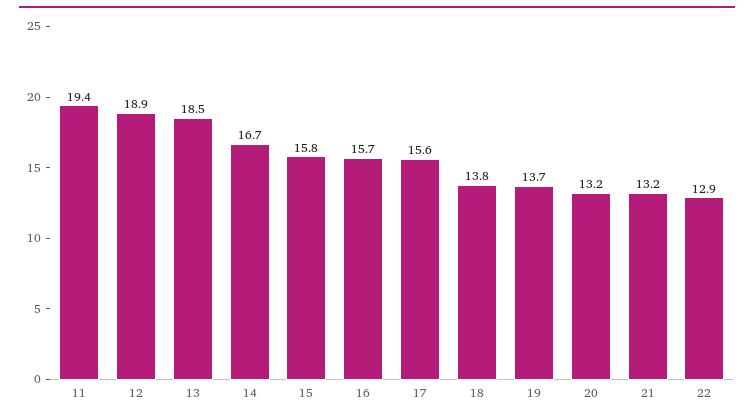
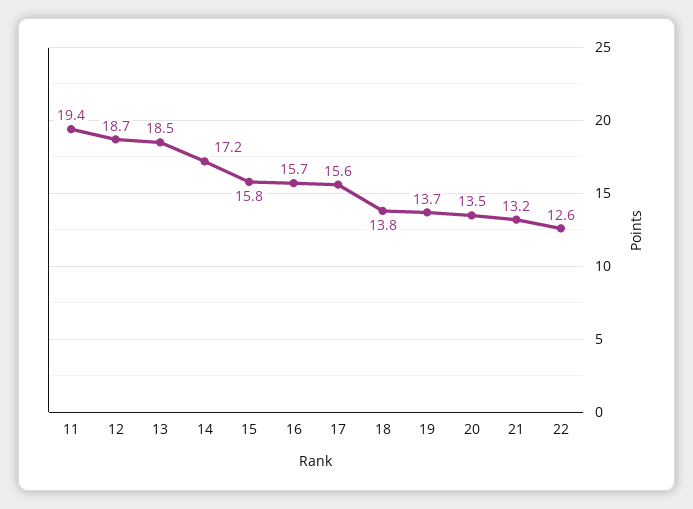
  {
    "11": 19.4,
-   "12": 18.9,
+   "12": 18.7,
    "13": 18.5,
-   "14": 16.7,
+   "14": 17.2,
    "15": 15.8,
    "16": 15.7,
    "17": 15.6,
    "18": 13.8,
    "19": 13.7,
-   "20": 13.2,
+   "20": 13.5,
    "21": 13.2,
-   "22": 12.9
+   "22": 12.6
  }

